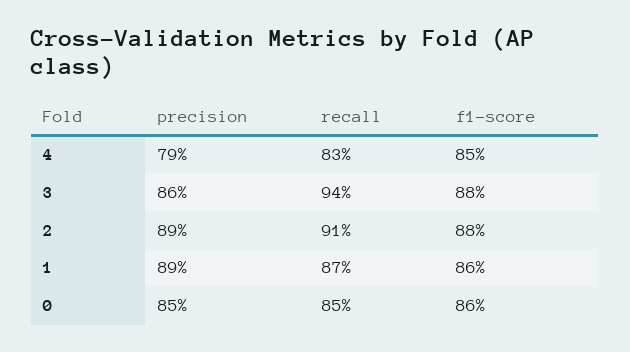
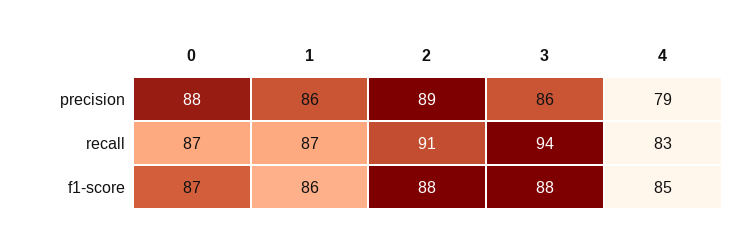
  {
    "precision": {
      "4": 79,
      "3": 86,
      "2": 89,
-     "1": 89,
+     "1": 86,
-     "0": 85
+     "0": 88
    },
    "recall": {
      "4": 83,
      "3": 94,
      "2": 91,
      "1": 87,
-     "0": 85
+     "0": 87
    },
    "f1-score": {
      "4": 85,
      "3": 88,
      "2": 88,
      "1": 86,
-     "0": 86
+     "0": 87
    }
  }

